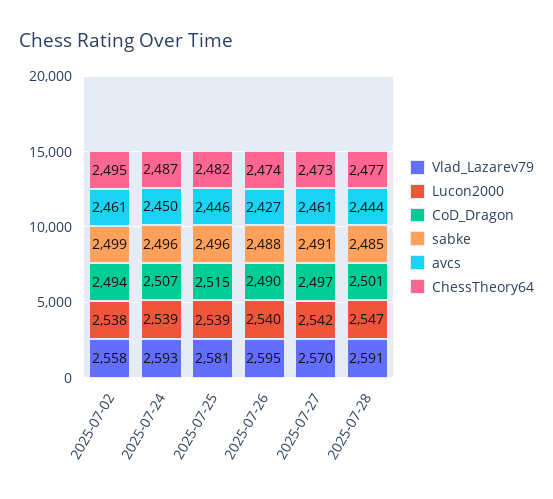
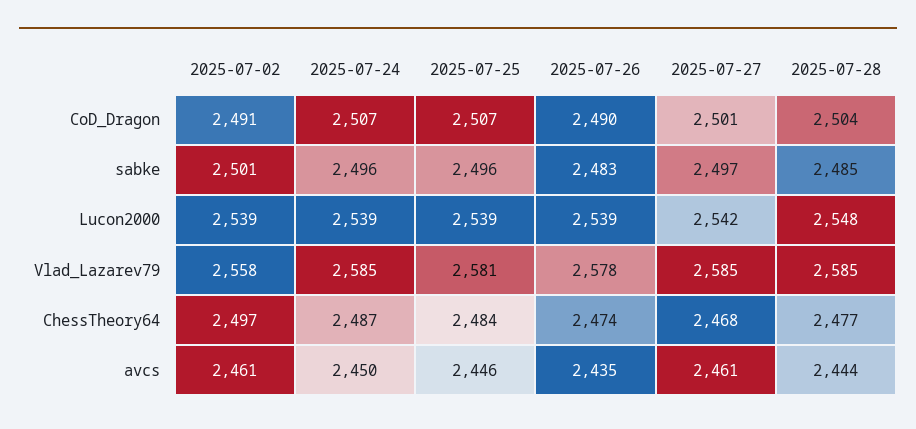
  {
    "Vlad_Lazarev79": {
      "2025-07-02": 2558,
-     "2025-07-24": 2593,
+     "2025-07-24": 2585,
      "2025-07-25": 2581,
-     "2025-07-26": 2595,
+     "2025-07-26": 2578,
-     "2025-07-27": 2570,
+     "2025-07-27": 2585,
-     "2025-07-28": 2591
+     "2025-07-28": 2585
    },
    "Lucon2000": {
-     "2025-07-02": 2538,
+     "2025-07-02": 2539,
      "2025-07-24": 2539,
      "2025-07-25": 2539,
-     "2025-07-26": 2540,
+     "2025-07-26": 2539,
      "2025-07-27": 2542,
-     "2025-07-28": 2547
+     "2025-07-28": 2548
    },
    "CoD_Dragon": {
-     "2025-07-02": 2494,
+     "2025-07-02": 2491,
      "2025-07-24": 2507,
-     "2025-07-25": 2515,
+     "2025-07-25": 2507,
      "2025-07-26": 2490,
-     "2025-07-27": 2497,
+     "2025-07-27": 2501,
-     "2025-07-28": 2501
+     "2025-07-28": 2504
    },
    "sabke": {
-     "2025-07-02": 2499,
+     "2025-07-02": 2501,
      "2025-07-24": 2496,
      "2025-07-25": 2496,
-     "2025-07-26": 2488,
+     "2025-07-26": 2483,
-     "2025-07-27": 2491,
+     "2025-07-27": 2497,
      "2025-07-28": 2485
    },
    "avcs": {
      "2025-07-02": 2461,
      "2025-07-24": 2450,
      "2025-07-25": 2446,
-     "2025-07-26": 2427,
+     "2025-07-26": 2435,
      "2025-07-27": 2461,
      "2025-07-28": 2444
    },
    "ChessTheory64": {
-     "2025-07-02": 2495,
+     "2025-07-02": 2497,
      "2025-07-24": 2487,
-     "2025-07-25": 2482,
+     "2025-07-25": 2484,
      "2025-07-26": 2474,
-     "2025-07-27": 2473,
+     "2025-07-27": 2468,
      "2025-07-28": 2477
    }
  }

